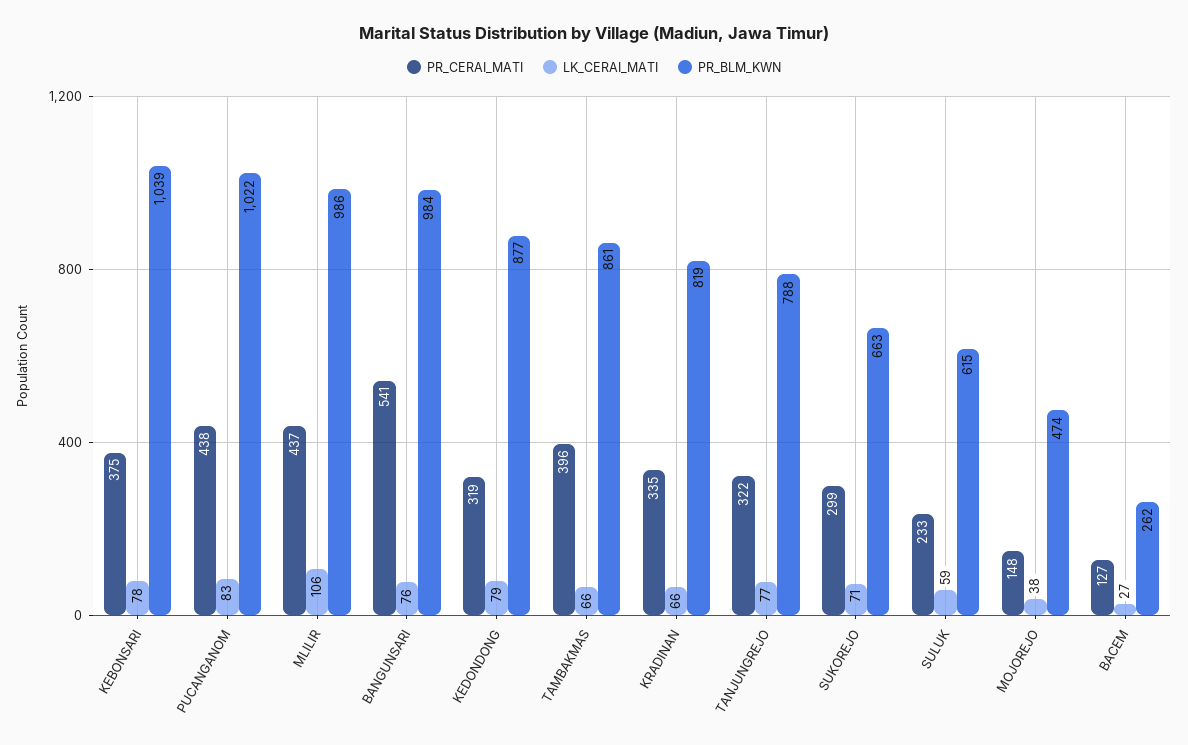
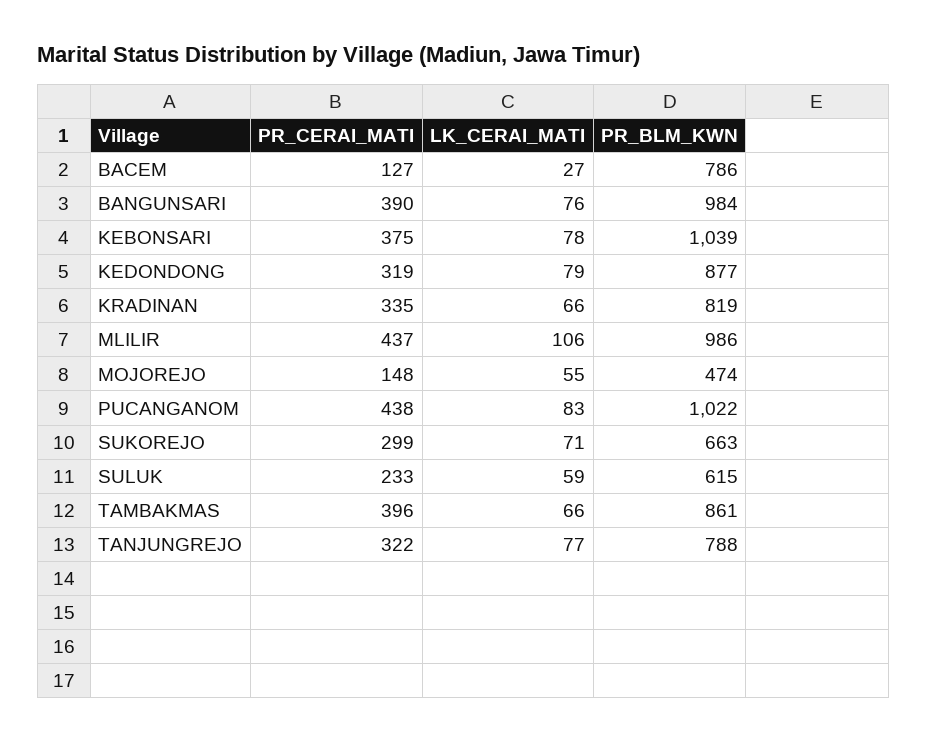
  {
    "PR_CERAI_MATI": {
      "KEBONSARI": 375,
      "PUCANGANOM": 438,
      "MLILIR": 437,
-     "BANGUNSARI": 541,
+     "BANGUNSARI": 390,
      "KEDONDONG": 319,
      "TAMBAKMAS": 396,
      "KRADINAN": 335,
      "TANJUNGREJO": 322,
      "SUKOREJO": 299,
      "SULUK": 233,
      "MOJOREJO": 148,
      "BACEM": 127
    },
    "LK_CERAI_MATI": {
      "KEBONSARI": 78,
      "PUCANGANOM": 83,
      "MLILIR": 106,
      "BANGUNSARI": 76,
      "KEDONDONG": 79,
      "TAMBAKMAS": 66,
      "KRADINAN": 66,
      "TANJUNGREJO": 77,
      "SUKOREJO": 71,
      "SULUK": 59,
-     "MOJOREJO": 38,
+     "MOJOREJO": 55,
      "BACEM": 27
    },
    "PR_BLM_KWN": {
      "KEBONSARI": 1039,
      "PUCANGANOM": 1022,
      "MLILIR": 986,
      "BANGUNSARI": 984,
      "KEDONDONG": 877,
      "TAMBAKMAS": 861,
      "KRADINAN": 819,
      "TANJUNGREJO": 788,
      "SUKOREJO": 663,
      "SULUK": 615,
      "MOJOREJO": 474,
-     "BACEM": 262
+     "BACEM": 786
    }
  }

